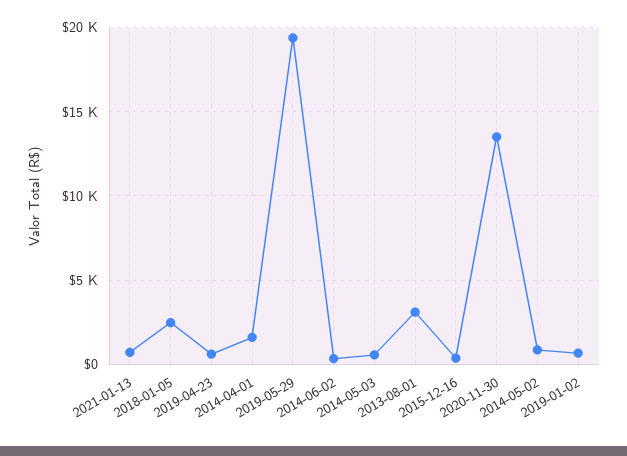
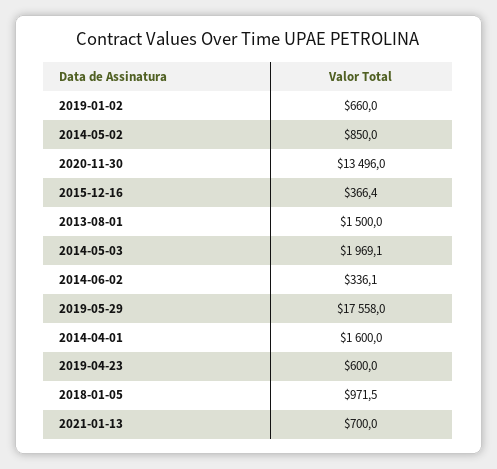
  {
    "2021-01-13": 700,
-   "2018-01-05": 2500,
+   "2018-01-05": 971.5,
    "2019-04-23": 600,
    "2014-04-01": 1600,
-   "2019-05-29": 19500,
+   "2019-05-29": 17558,
    "2014-06-02": 336.1,
-   "2014-05-03": 500,
+   "2014-05-03": 1969.1,
-   "2013-08-01": 3000,
+   "2013-08-01": 1500,
    "2015-12-16": 366.4,
    "2020-11-30": 13496,
    "2014-05-02": 850,
    "2019-01-02": 660
  }

